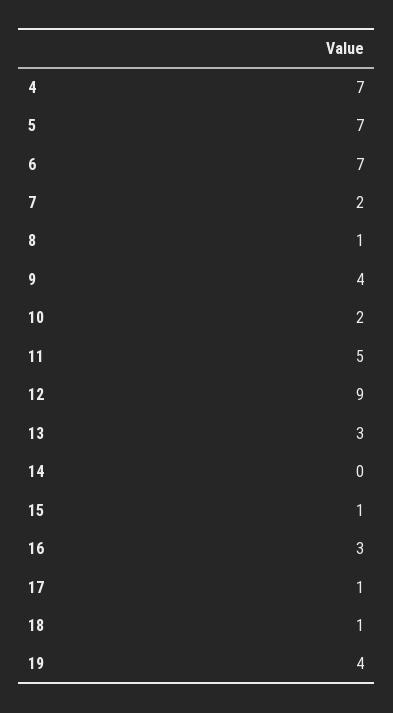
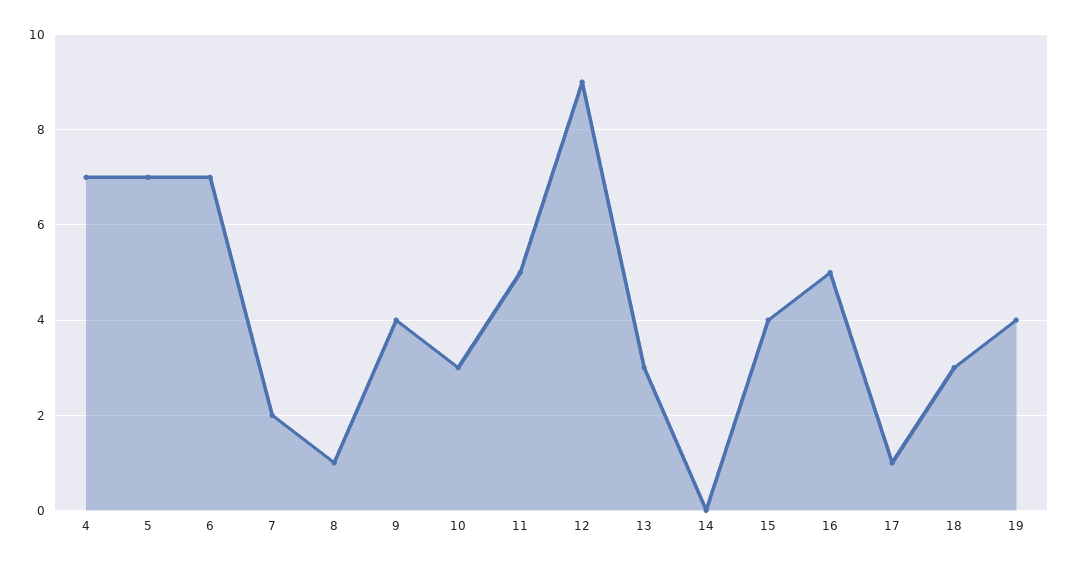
  {
    "4": 7,
    "5": 7,
    "6": 7,
    "7": 2,
    "8": 1,
    "9": 4,
-   "10": 2,
+   "10": 3,
    "11": 5,
    "12": 9,
    "13": 3,
    "14": 0,
-   "15": 1,
+   "15": 4,
-   "16": 3,
+   "16": 5,
    "17": 1,
-   "18": 1,
+   "18": 3,
    "19": 4
  }

